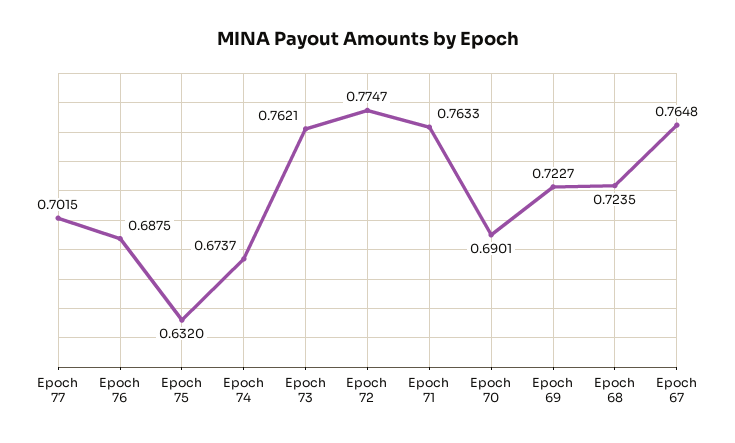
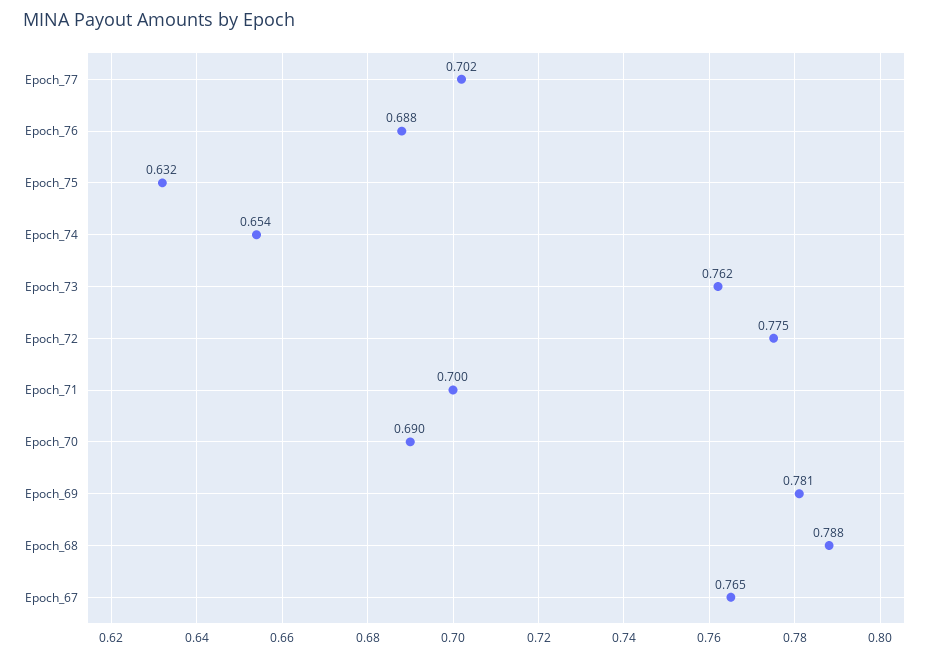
  {
    "Epoch 77": 0.7015,
    "Epoch 76": 0.6875,
    "Epoch 75": 0.632,
-   "Epoch 74": 0.6737,
+   "Epoch 74": 0.654,
    "Epoch 73": 0.7621,
    "Epoch 72": 0.7747,
-   "Epoch 71": 0.7633,
+   "Epoch 71": 0.7,
    "Epoch 70": 0.6901,
-   "Epoch 69": 0.7227,
+   "Epoch 69": 0.781,
-   "Epoch 68": 0.7235,
+   "Epoch 68": 0.788,
    "Epoch 67": 0.7648
  }

